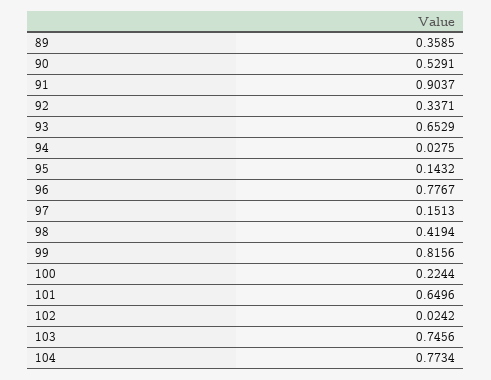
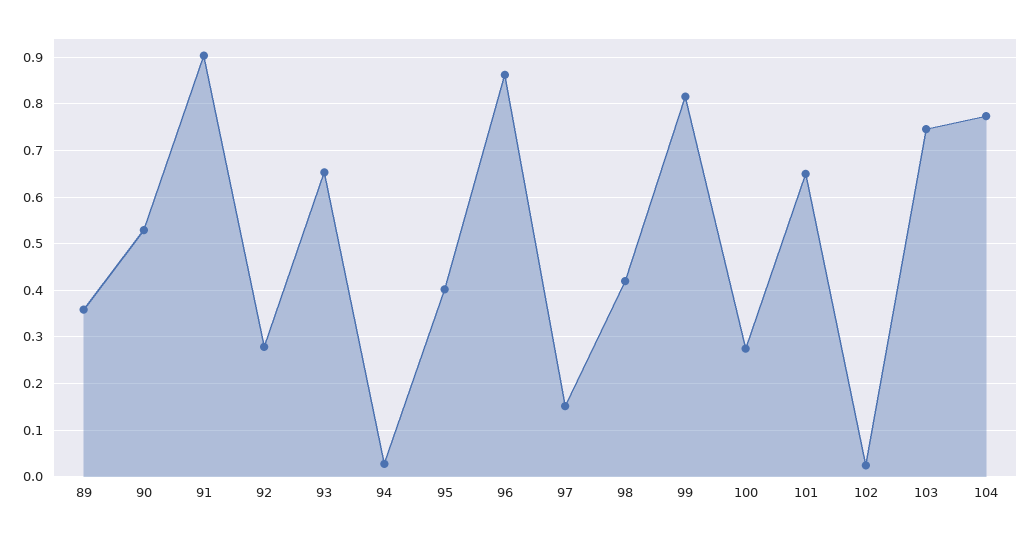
  {
    "89": 0.3585,
    "90": 0.5291,
    "91": 0.9037,
-   "92": 0.3371,
+   "92": 0.28,
    "93": 0.6529,
    "94": 0.0275,
-   "95": 0.1432,
+   "95": 0.4,
-   "96": 0.7767,
+   "96": 0.86,
    "97": 0.1513,
    "98": 0.4194,
    "99": 0.8156,
-   "100": 0.2244,
+   "100": 0.28,
    "101": 0.6496,
    "102": 0.0242,
    "103": 0.7456,
    "104": 0.7734
  }

